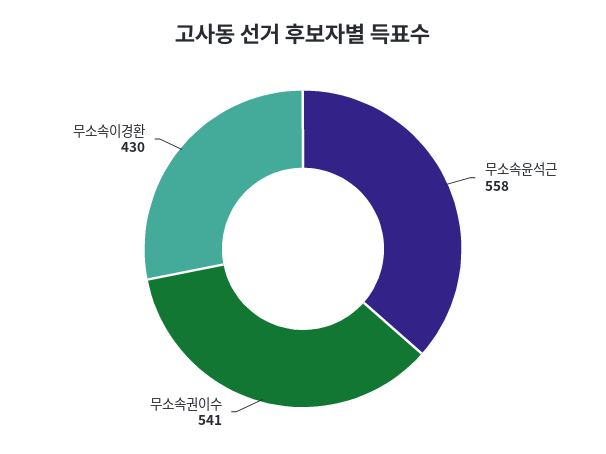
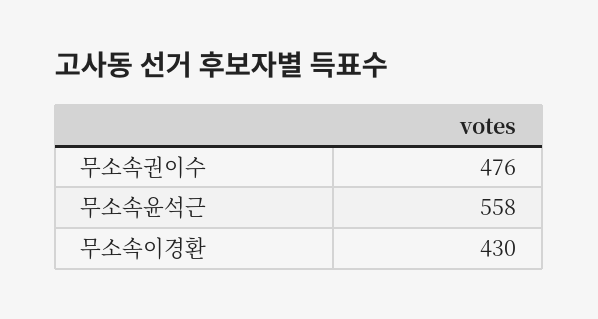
  {
    "무소속윤석근": 558,
-   "무소속권이수": 541,
+   "무소속권이수": 476,
    "무소속이경환": 430
  }

